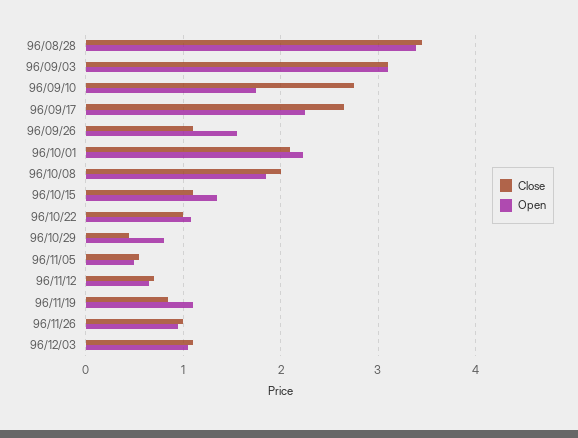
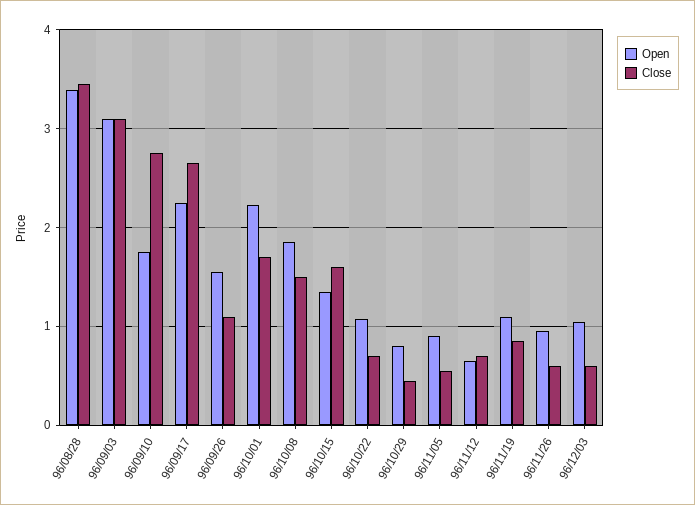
  {
    "Close": {
      "96/08/28": 3.5,
      "96/09/03": 3.1,
      "96/09/10": 2.8,
      "96/09/17": 2.7,
      "96/09/26": 1.1,
-     "96/10/01": 2.1,
+     "96/10/01": 1.7,
-     "96/10/08": 2,
+     "96/10/08": 1.5,
-     "96/10/15": 1.1,
+     "96/10/15": 1.6,
-     "96/10/22": 1,
+     "96/10/22": 0.7,
      "96/10/29": 0.5,
      "96/11/05": 0.6,
      "96/11/12": 0.7,
      "96/11/19": 0.9,
-     "96/11/26": 1,
+     "96/11/26": 0.6,
-     "96/12/03": 1.1
+     "96/12/03": 0.6
    },
    "Open": {
      "96/08/28": 3.4,
      "96/09/03": 3.1,
      "96/09/10": 1.8,
      "96/09/17": 2.3,
      "96/09/26": 1.6,
      "96/10/01": 2.2,
      "96/10/08": 1.9,
      "96/10/15": 1.4,
      "96/10/22": 1.1,
      "96/10/29": 0.8,
-     "96/11/05": 0.5,
+     "96/11/05": 0.9,
      "96/11/12": 0.7,
      "96/11/19": 1.1,
      "96/11/26": 1,
      "96/12/03": 1.1
    }
  }

